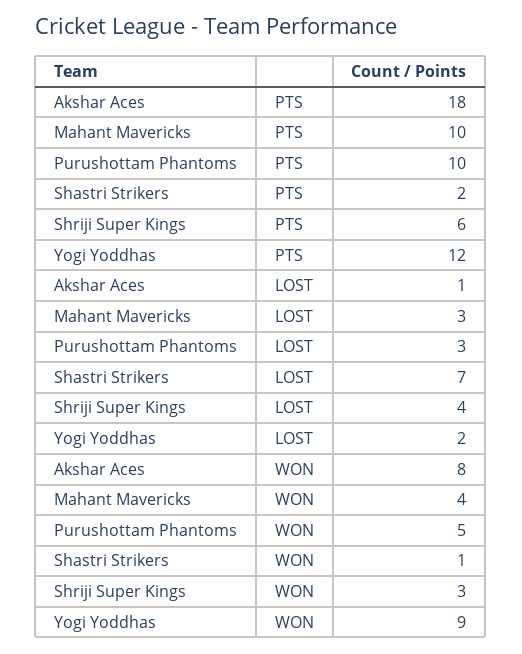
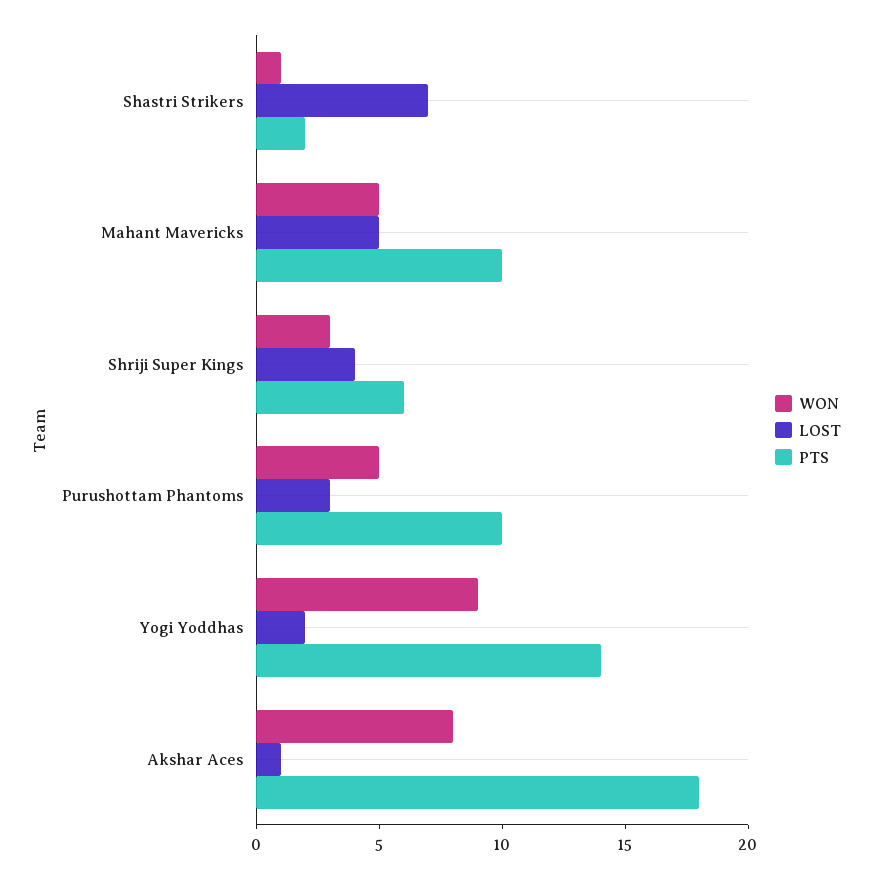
  {
    "PTS": {
      "Akshar Aces": 18,
      "Mahant Mavericks": 10,
      "Purushottam Phantoms": 10,
      "Shastri Strikers": 2,
      "Shriji Super Kings": 6,
-     "Yogi Yoddhas": 12
+     "Yogi Yoddhas": 14
    },
    "LOST": {
      "Akshar Aces": 1,
-     "Mahant Mavericks": 3,
+     "Mahant Mavericks": 5,
      "Purushottam Phantoms": 3,
      "Shastri Strikers": 7,
      "Shriji Super Kings": 4,
      "Yogi Yoddhas": 2
    },
    "WON": {
      "Akshar Aces": 8,
-     "Mahant Mavericks": 4,
+     "Mahant Mavericks": 5,
      "Purushottam Phantoms": 5,
      "Shastri Strikers": 1,
      "Shriji Super Kings": 3,
      "Yogi Yoddhas": 9
    }
  }

